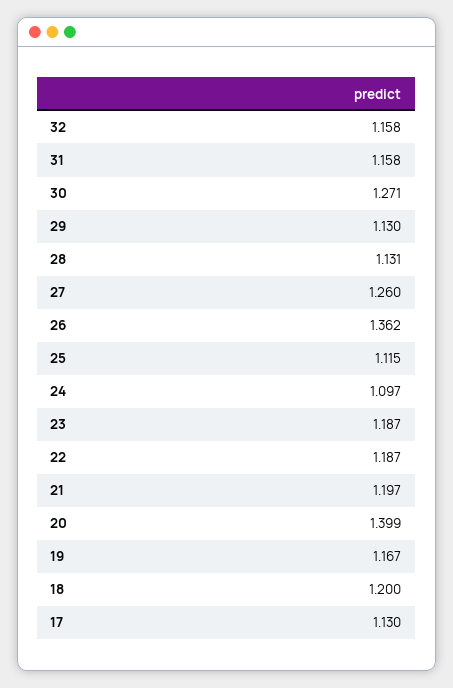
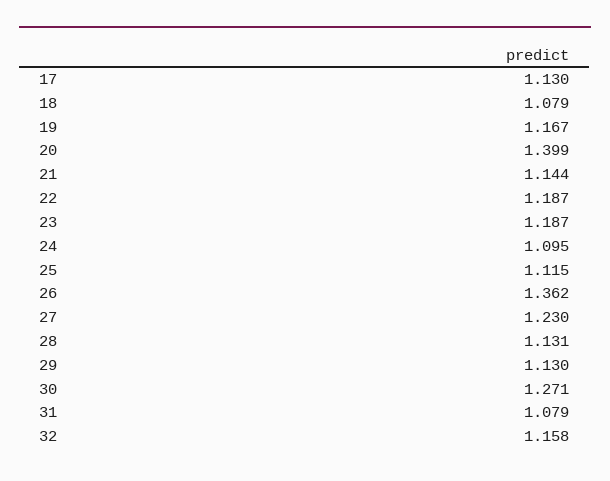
  {
    "32": 1.158,
-   "31": 1.158,
+   "31": 1.079,
    "30": 1.271,
    "29": 1.13,
    "28": 1.131,
-   "27": 1.26,
+   "27": 1.23,
    "26": 1.362,
    "25": 1.115,
-   "24": 1.097,
+   "24": 1.095,
    "23": 1.187,
    "22": 1.187,
-   "21": 1.197,
+   "21": 1.144,
    "20": 1.399,
    "19": 1.167,
-   "18": 1.2,
+   "18": 1.079,
    "17": 1.13
  }

